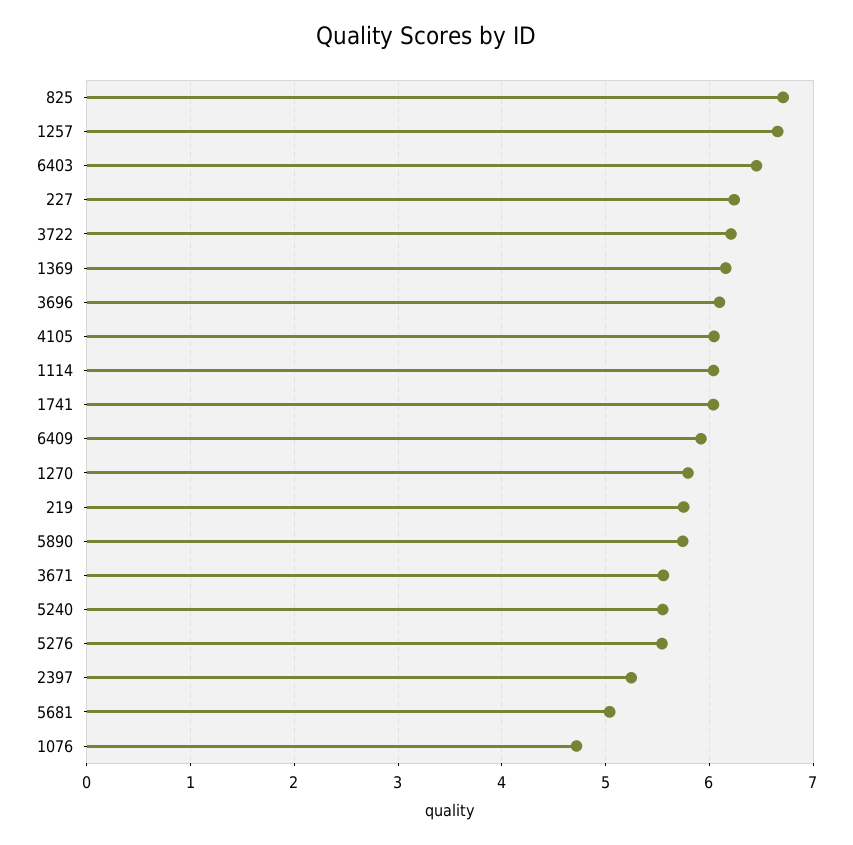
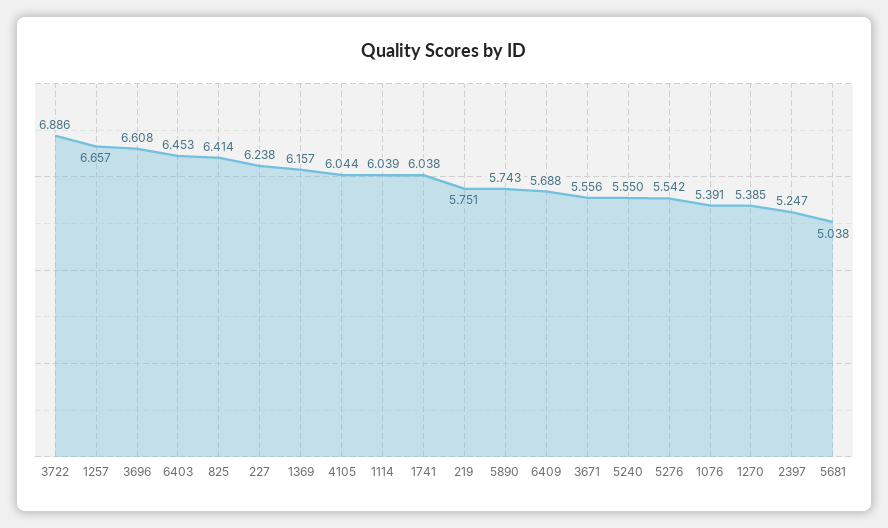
  {
-   "825": 6.7,
+   "825": 6.414,
    "1257": 6.657,
    "6403": 6.453,
    "227": 6.238,
-   "3722": 6.2,
+   "3722": 6.886,
    "1369": 6.157,
-   "3696": 6.1,
+   "3696": 6.608,
    "4105": 6.044,
    "1114": 6.039,
    "1741": 6.038,
-   "6409": 5.9,
+   "6409": 5.688,
-   "1270": 5.8,
+   "1270": 5.385,
    "219": 5.751,
    "5890": 5.743,
    "3671": 5.556,
    "5240": 5.55,
    "5276": 5.542,
    "2397": 5.247,
    "5681": 5.038,
-   "1076": 4.7
+   "1076": 5.391
  }

